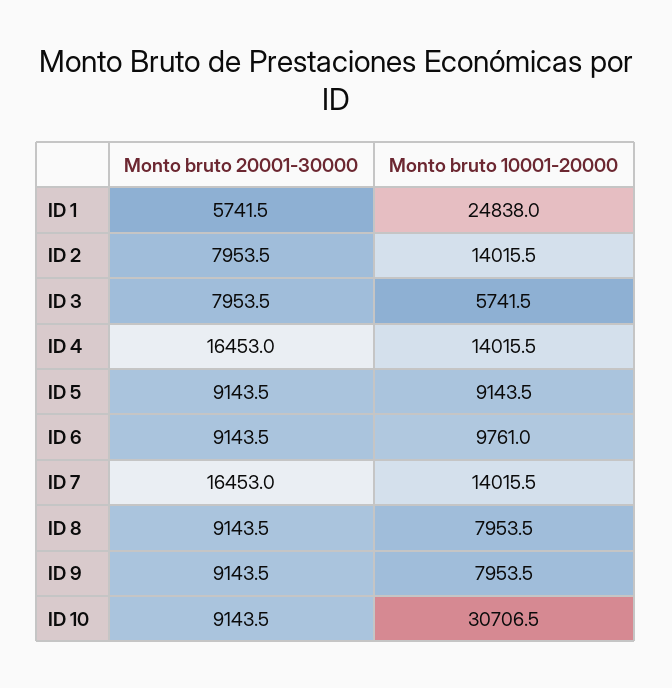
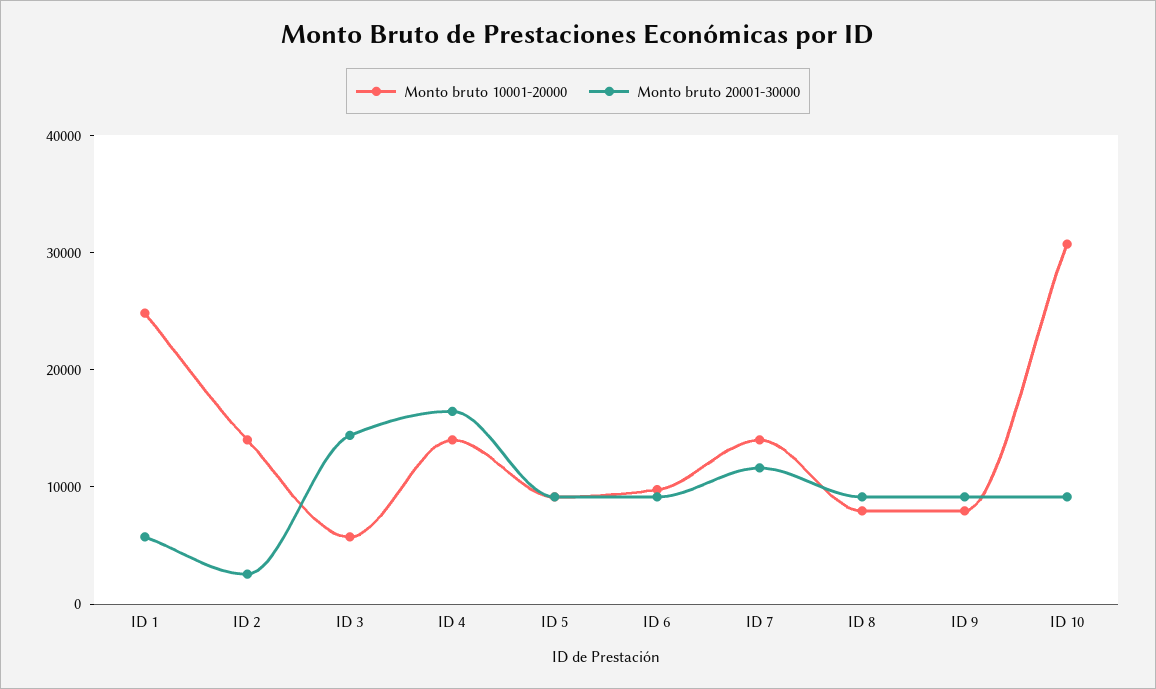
  {
    "Monto bruto 20001-30000": {
      "ID 1": 5741.5,
-     "ID 2": 7953.5,
+     "ID 2": 2000,
-     "ID 3": 7953.5,
+     "ID 3": 14000,
      "ID 4": 16453,
      "ID 5": 9143.5,
      "ID 6": 9143.5,
-     "ID 7": 16453,
+     "ID 7": 12000,
      "ID 8": 9143.5,
      "ID 9": 9143.5,
      "ID 10": 9143.5
    },
    "Monto bruto 10001-20000": {
      "ID 1": 24838,
      "ID 2": 14015.5,
      "ID 3": 5741.5,
      "ID 4": 14015.5,
      "ID 5": 9143.5,
      "ID 6": 9761,
      "ID 7": 14015.5,
      "ID 8": 7953.5,
      "ID 9": 7953.5,
      "ID 10": 30706.5
    }
  }

